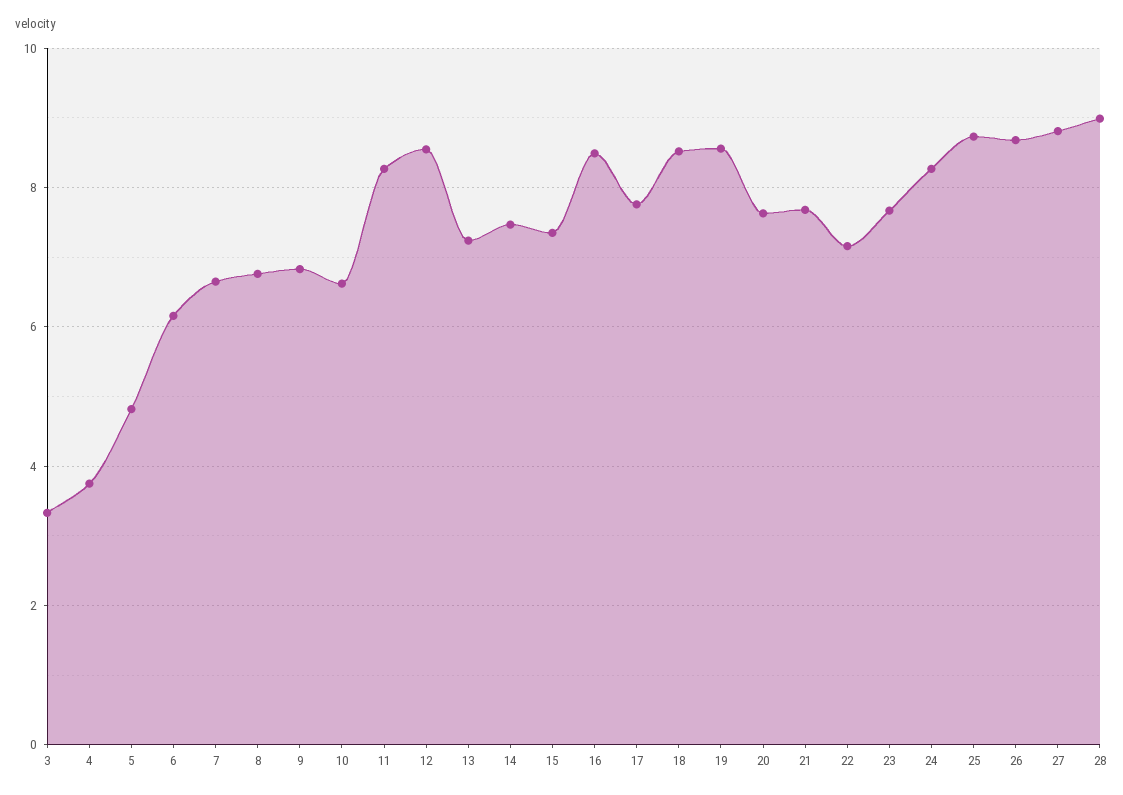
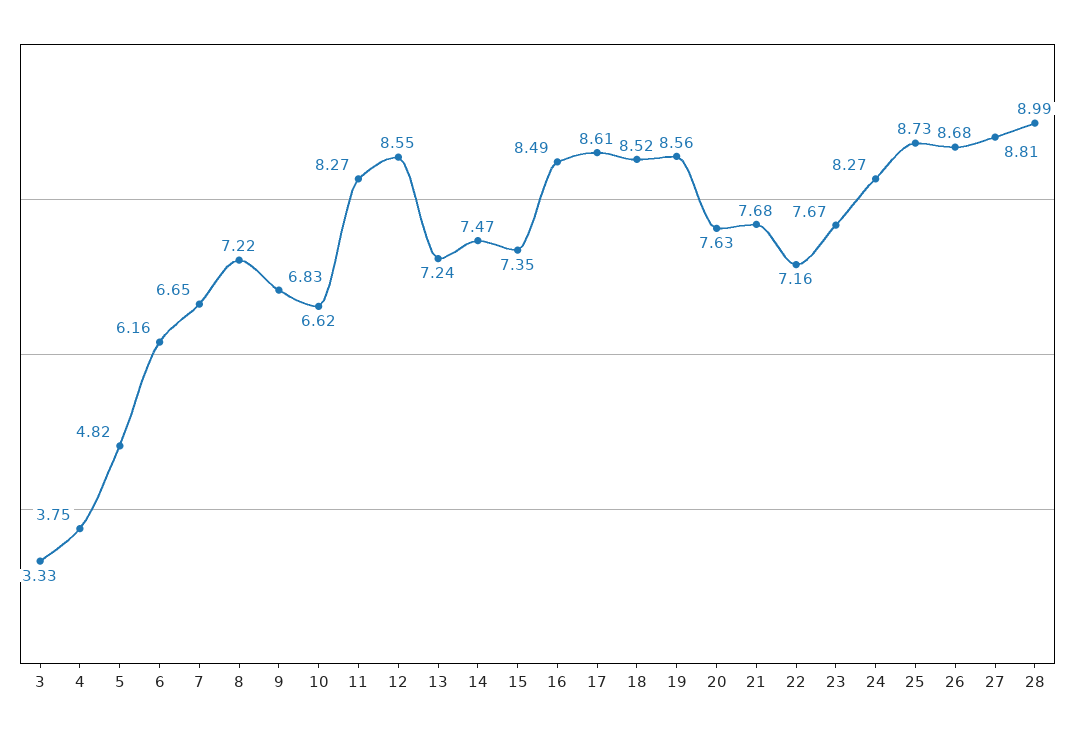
  {
    "3": 3.33,
    "4": 3.75,
    "5": 4.82,
    "6": 6.16,
    "7": 6.65,
-   "8": 6.8,
+   "8": 7.22,
    "9": 6.83,
    "10": 6.62,
    "11": 8.27,
    "12": 8.55,
    "13": 7.24,
    "14": 7.47,
    "15": 7.35,
    "16": 8.49,
-   "17": 7.8,
+   "17": 8.61,
    "18": 8.52,
    "19": 8.56,
    "20": 7.63,
    "21": 7.68,
    "22": 7.16,
    "23": 7.67,
    "24": 8.27,
    "25": 8.73,
    "26": 8.68,
    "27": 8.81,
    "28": 8.99
  }

